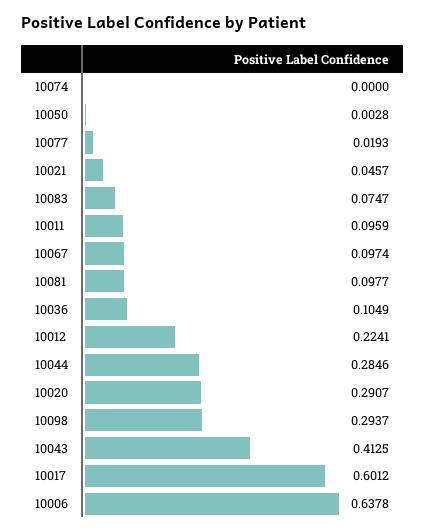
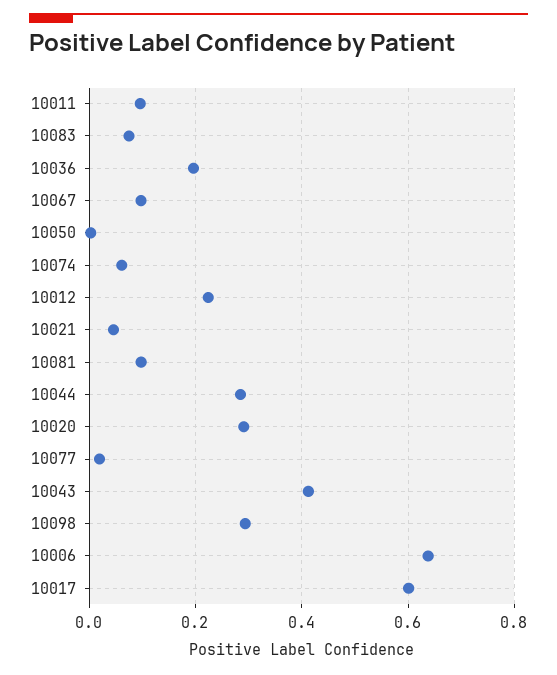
  {
-   "10074": 0,
+   "10074": 0.06,
    "10050": 0.0028,
    "10077": 0.0193,
    "10021": 0.0457,
    "10083": 0.0747,
    "10011": 0.0959,
    "10067": 0.0974,
    "10081": 0.0977,
-   "10036": 0.1049,
+   "10036": 0.2,
    "10012": 0.2241,
    "10044": 0.2846,
    "10020": 0.2907,
    "10098": 0.2937,
    "10043": 0.4125,
    "10017": 0.6012,
    "10006": 0.6378
  }

